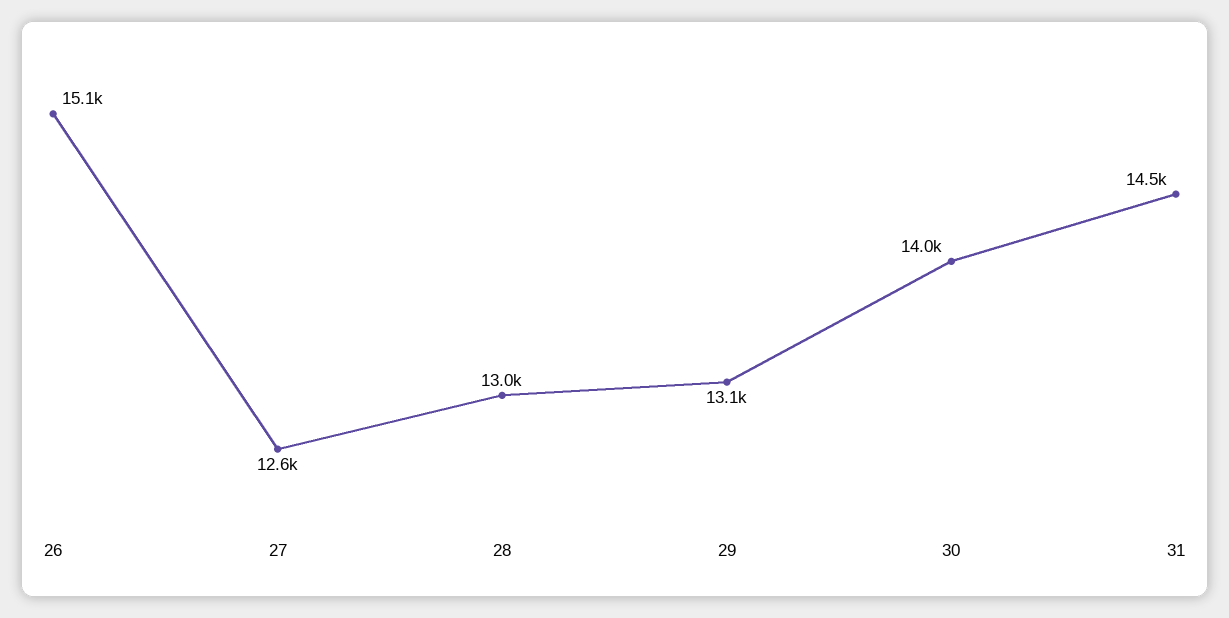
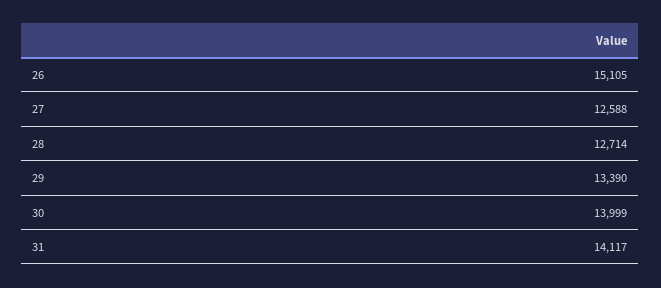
  {
    "26": 15105,
    "27": 12588,
-   "28": 13000,
+   "28": 12714,
-   "29": 13100,
+   "29": 13390,
    "30": 13999,
-   "31": 14500
+   "31": 14117
  }

